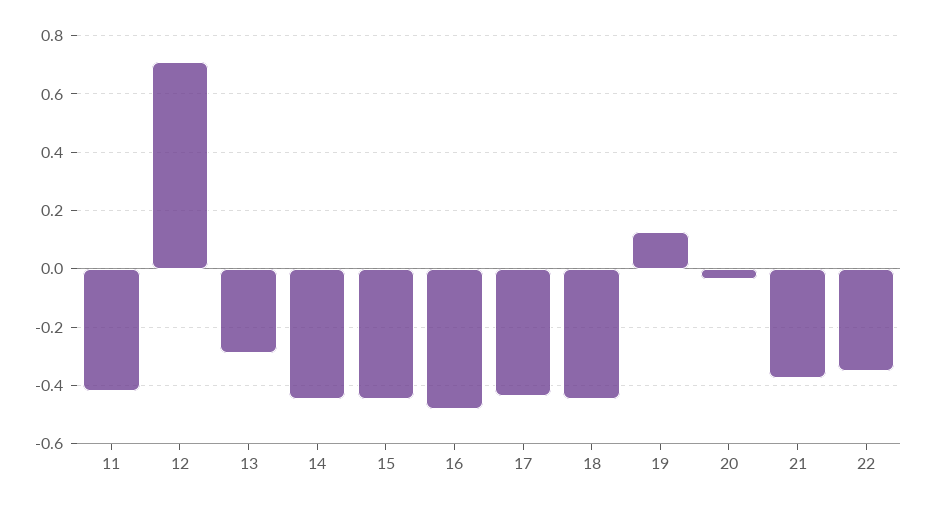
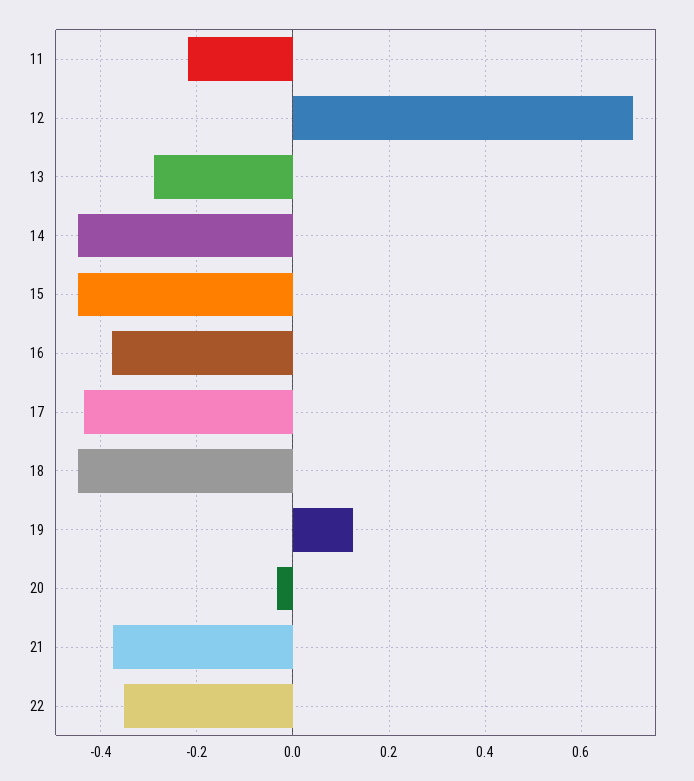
  {
-   "11": -0.425,
+   "11": -0.22,
    "12": 0.7,
    "13": -0.28,
    "14": -0.44,
    "15": -0.44,
-   "16": -0.475,
+   "16": -0.38,
    "17": -0.44,
    "18": -0.44,
    "19": 0.12,
    "20": -0.04,
    "21": -0.38,
    "22": -0.36
  }

